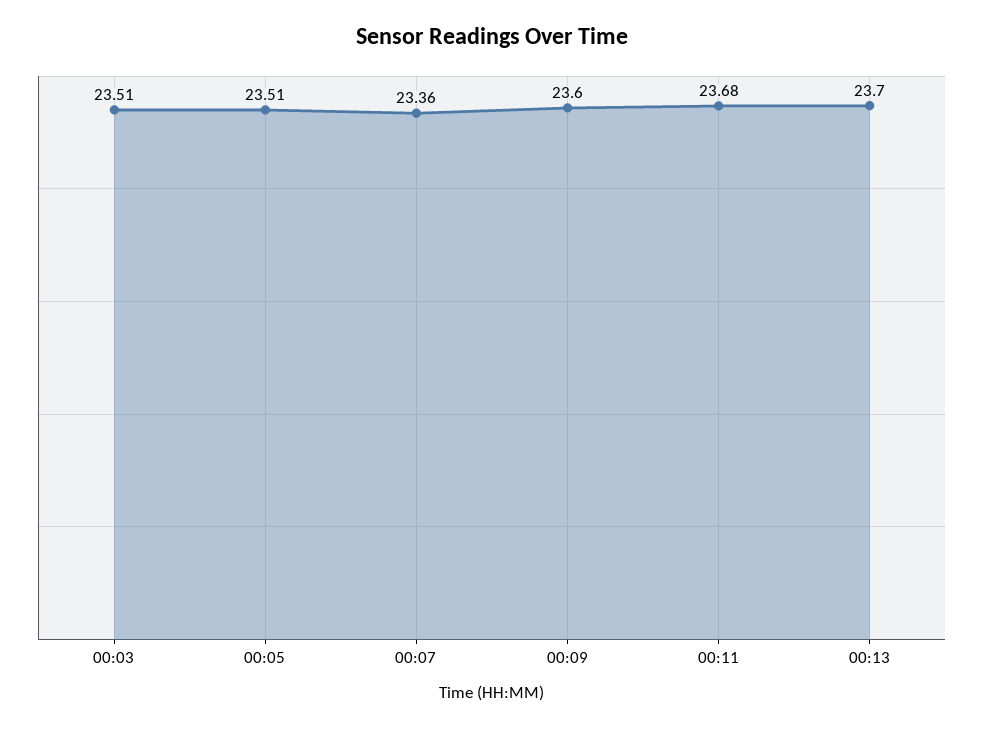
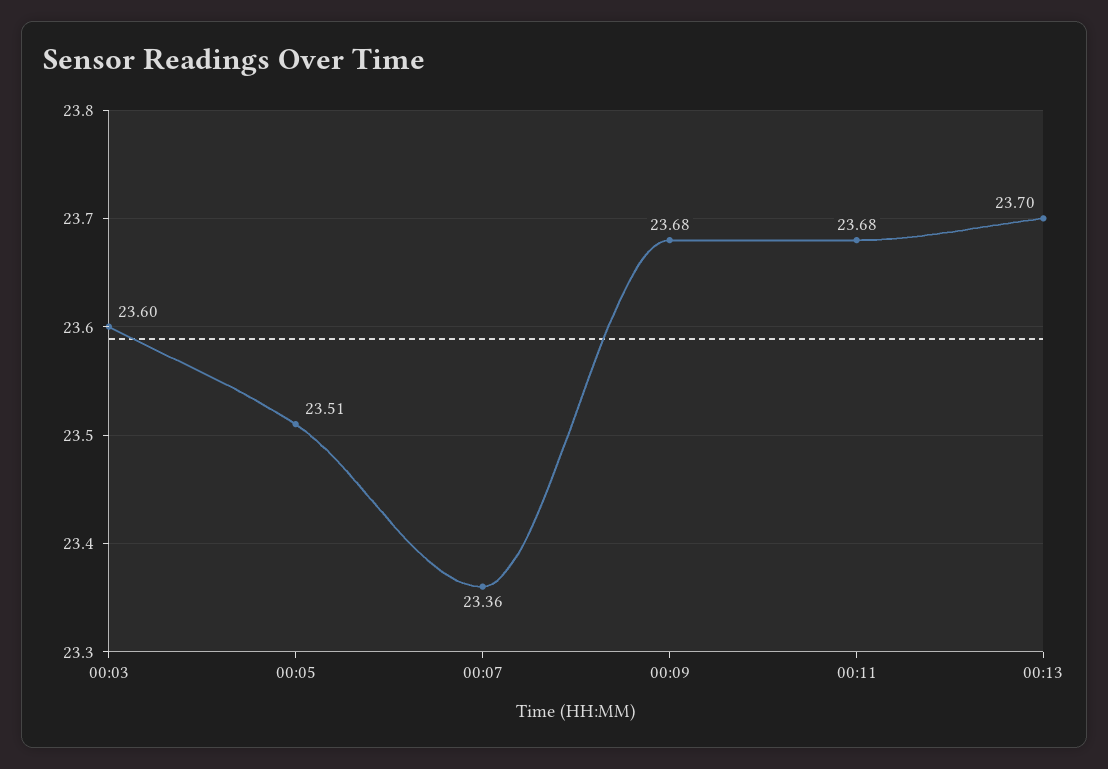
  {
-   "00:03": 23.51,
+   "00:03": 23.6,
    "00:05": 23.51,
    "00:07": 23.36,
-   "00:09": 23.6,
+   "00:09": 23.68,
    "00:11": 23.68,
    "00:13": 23.7
  }

